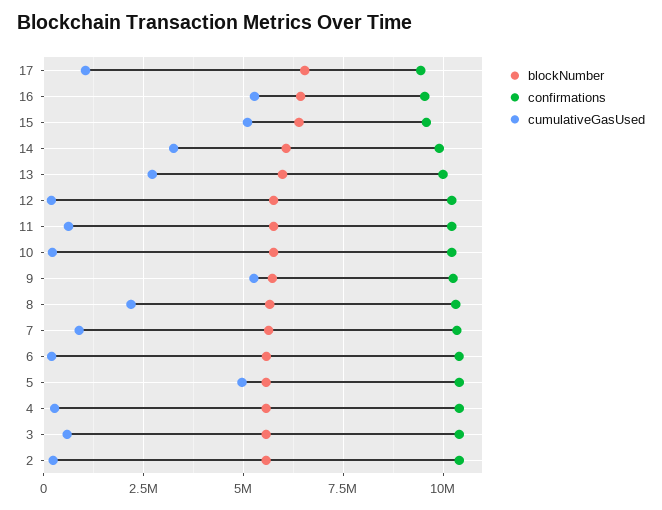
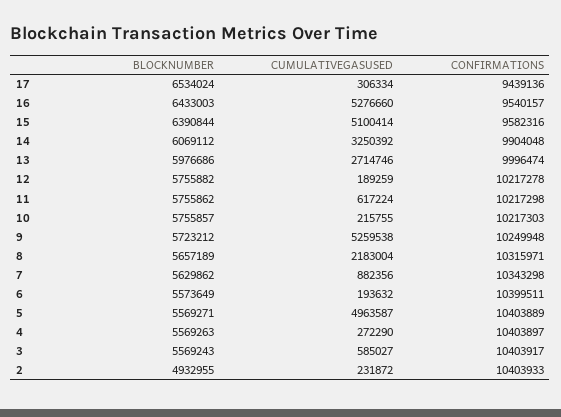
  {
    "blockNumber": {
      "17": 6534024,
      "16": 6433003,
      "15": 6390844,
      "14": 6069112,
      "13": 5976686,
      "12": 5755882,
      "11": 5755862,
      "10": 5755857,
      "9": 5723212,
      "8": 5657189,
      "7": 5629862,
      "6": 5573649,
      "5": 5569271,
      "4": 5569263,
      "3": 5569243,
-     "2": 5500000
+     "2": 4932955
    },
    "confirmations": {
      "17": 9439136,
      "16": 9540157,
      "15": 9582316,
      "14": 9904048,
      "13": 9996474,
      "12": 10217278,
      "11": 10217298,
      "10": 10217303,
      "9": 10249948,
      "8": 10315971,
      "7": 10343298,
      "6": 10399511,
      "5": 10403889,
      "4": 10403897,
      "3": 10403917,
      "2": 10403933
    },
    "cumulativeGasUsed": {
-     "17": 1000000,
+     "17": 306334,
      "16": 5276660,
      "15": 5100414,
      "14": 3250392,
      "13": 2714746,
      "12": 189259,
      "11": 617224,
      "10": 215755,
      "9": 5259538,
      "8": 2183004,
      "7": 882356,
      "6": 193632,
      "5": 4963587,
      "4": 272290,
      "3": 585027,
      "2": 231872
    }
  }

